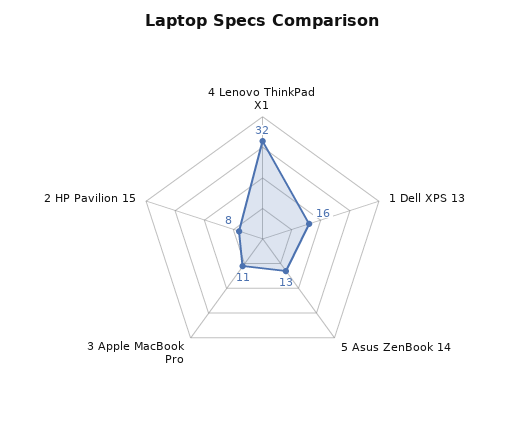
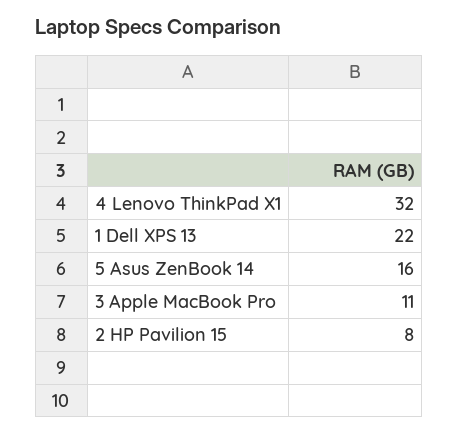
  {
    "4 Lenovo ThinkPad X1": 32,
-   "1 Dell XPS 13": 16,
+   "1 Dell XPS 13": 22,
-   "5 Asus ZenBook 14": 13,
+   "5 Asus ZenBook 14": 16,
    "3 Apple MacBook Pro": 11,
    "2 HP Pavilion 15": 8
  }

